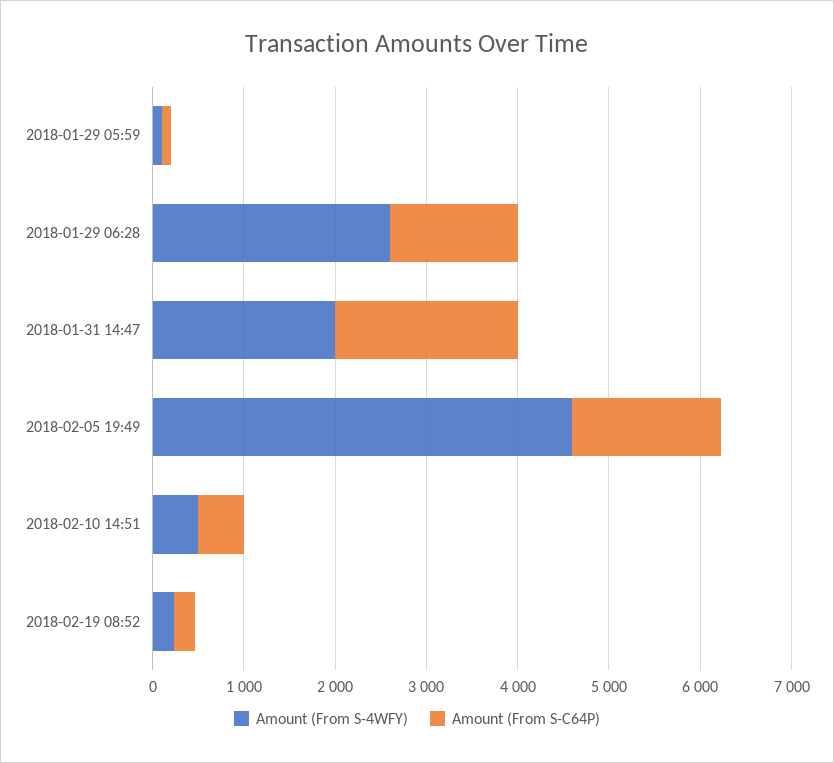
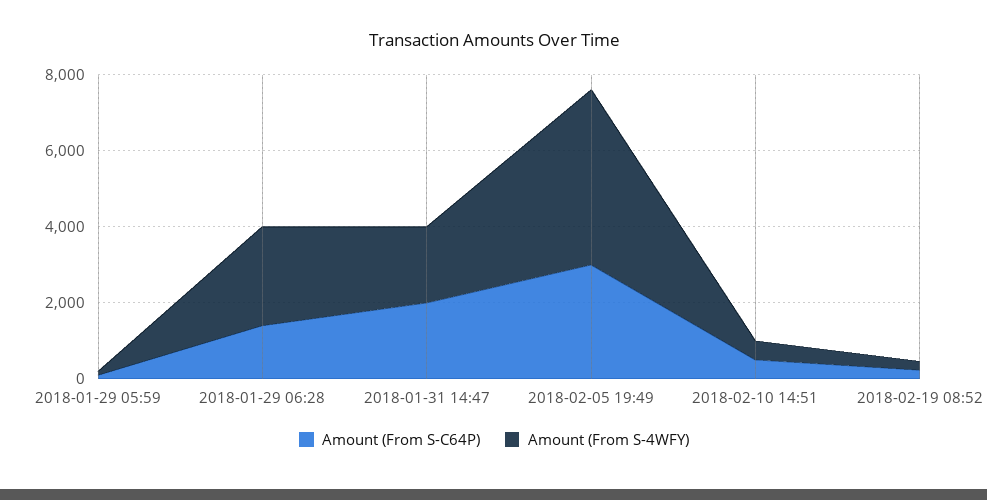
  {
    "Amount (From S-4WFY)": {
      "2018-01-29 05:59": 200,
      "2018-01-29 06:28": 2600,
      "2018-01-31 14:47": 2000,
      "2018-02-05 19:49": 4600,
      "2018-02-10 14:51": 600,
      "2018-02-19 08:52": 200
    },
    "Amount (From S-C64P)": {
      "2018-01-29 05:59": 0,
      "2018-01-29 06:28": 1400,
      "2018-01-31 14:47": 2000,
-     "2018-02-05 19:49": 1600,
+     "2018-02-05 19:49": 3000,
      "2018-02-10 14:51": 600,
      "2018-02-19 08:52": 200
    }
  }

